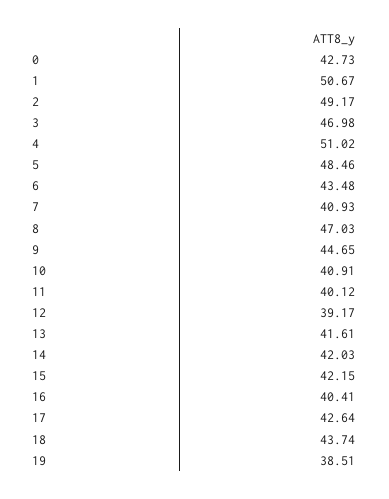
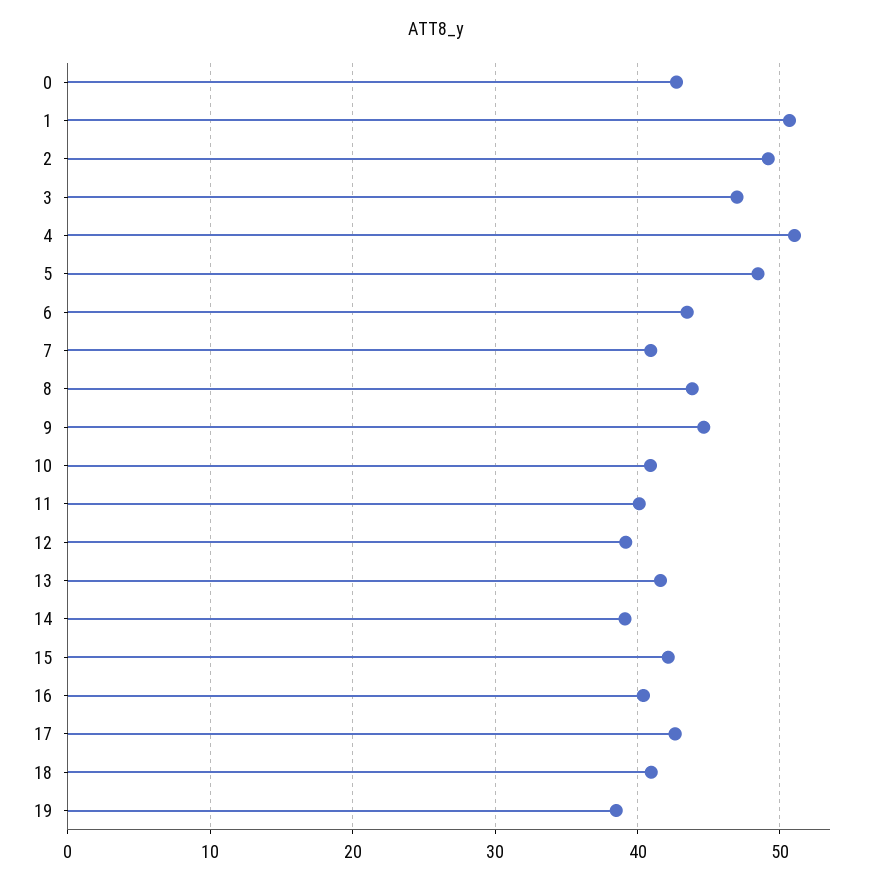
  {
    "0": 42.73,
    "1": 50.67,
    "2": 49.17,
    "3": 46.98,
    "4": 51.02,
    "5": 48.46,
    "6": 43.48,
    "7": 40.93,
-   "8": 47.03,
+   "8": 44,
    "9": 44.65,
    "10": 40.91,
    "11": 40.12,
    "12": 39.17,
    "13": 41.61,
-   "14": 42.03,
+   "14": 39,
    "15": 42.15,
    "16": 40.41,
    "17": 42.64,
-   "18": 43.74,
+   "18": 41,
    "19": 38.51
  }

